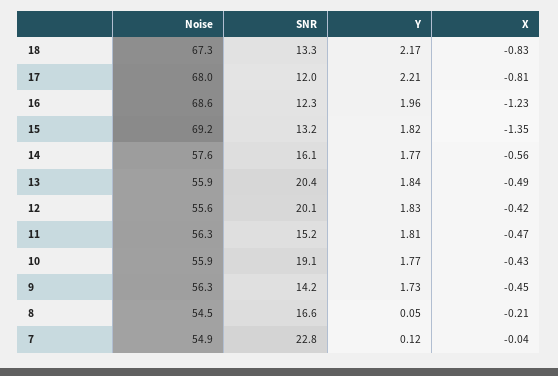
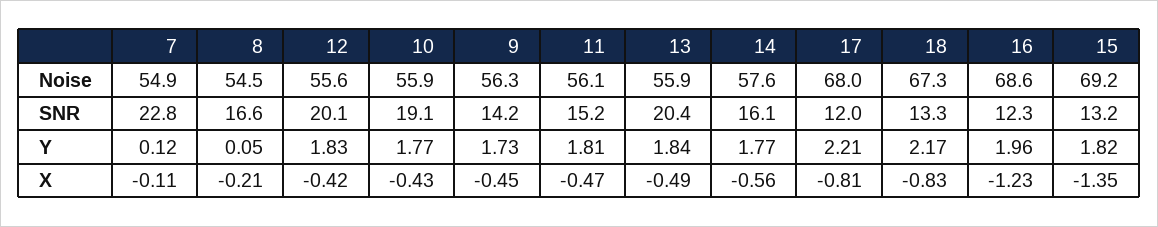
  {
    "Noise": {
      "18": 67.3,
      "17": 68,
      "16": 68.6,
      "15": 69.2,
      "14": 57.6,
      "13": 55.9,
      "12": 55.6,
-     "11": 56.3,
+     "11": 56.1,
      "10": 55.9,
      "9": 56.3,
      "8": 54.5,
      "7": 54.9
    },
    "SNR": {
      "18": 13.3,
      "17": 12,
      "16": 12.3,
      "15": 13.2,
      "14": 16.1,
      "13": 20.4,
      "12": 20.1,
      "11": 15.2,
      "10": 19.1,
      "9": 14.2,
      "8": 16.6,
      "7": 22.8
    },
    "Y": {
      "18": 2.17,
      "17": 2.21,
      "16": 1.96,
      "15": 1.82,
      "14": 1.77,
      "13": 1.84,
      "12": 1.83,
      "11": 1.81,
      "10": 1.77,
      "9": 1.73,
      "8": 0.05,
      "7": 0.12
    },
    "X": {
      "18": -0.83,
      "17": -0.81,
      "16": -1.23,
      "15": -1.35,
      "14": -0.56,
      "13": -0.49,
      "12": -0.42,
      "11": -0.47,
      "10": -0.43,
      "9": -0.45,
      "8": -0.21,
-     "7": -0.04
+     "7": -0.11
    }
  }

